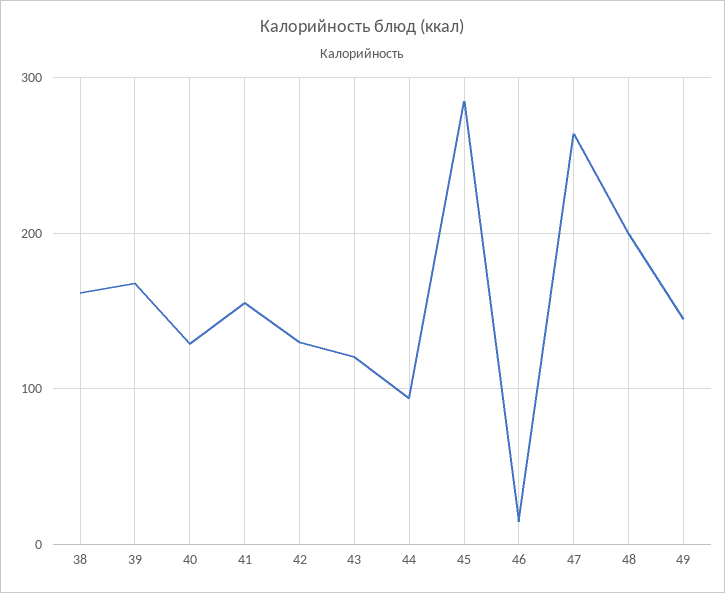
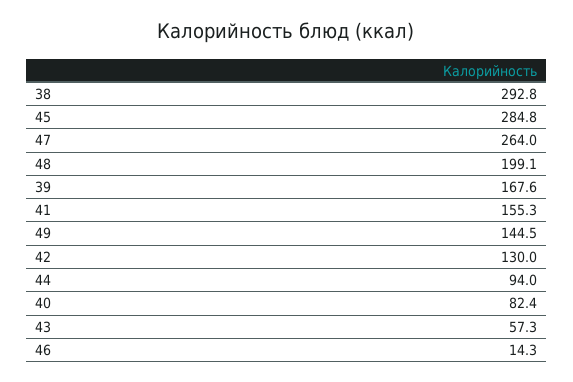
  {
-   "38": 160,
+   "38": 292.8,
    "39": 167.6,
-   "40": 130,
+   "40": 82.4,
    "41": 155.3,
    "42": 130,
-   "43": 120,
+   "43": 57.3,
    "44": 94,
    "45": 284.8,
    "46": 14.3,
    "47": 264,
    "48": 199.1,
    "49": 144.5
  }

